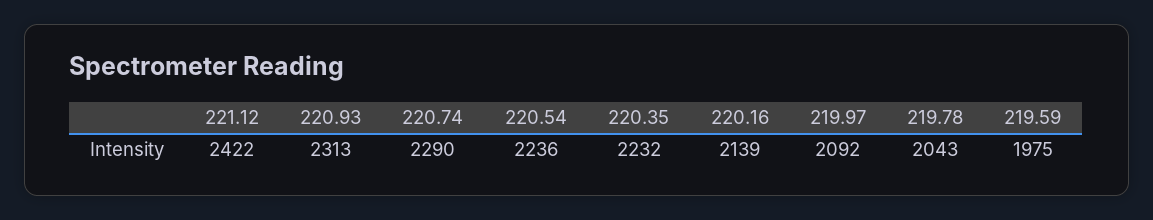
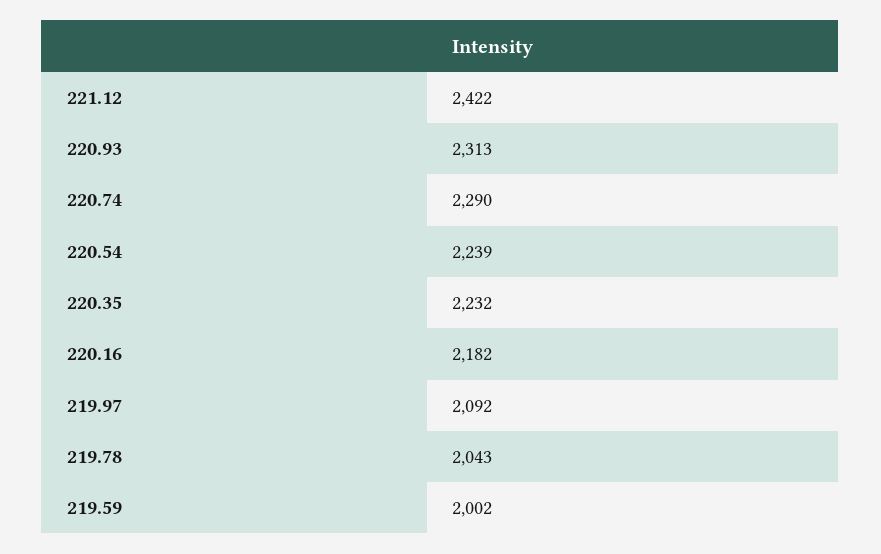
  {
    "221.12": 2422,
    "220.93": 2313,
    "220.74": 2290,
-   "220.54": 2236,
+   "220.54": 2239,
    "220.35": 2232,
-   "220.16": 2139,
+   "220.16": 2182,
    "219.97": 2092,
    "219.78": 2043,
-   "219.59": 1975
+   "219.59": 2002
  }

